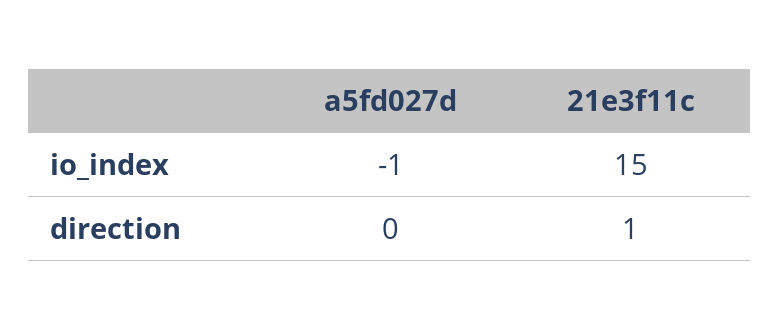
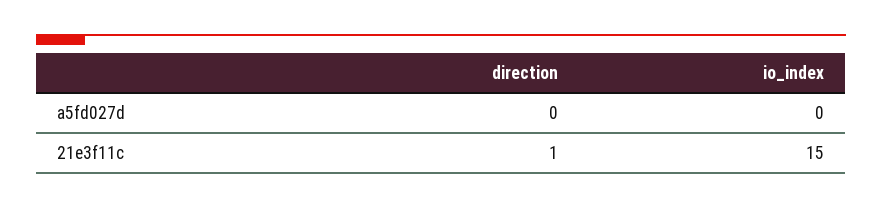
  {
    "a5fd027d": {
-     "io_index": -1,
+     "io_index": 0,
      "direction": 0
    },
    "21e3f11c": {
      "io_index": 15,
      "direction": 1
    }
  }

